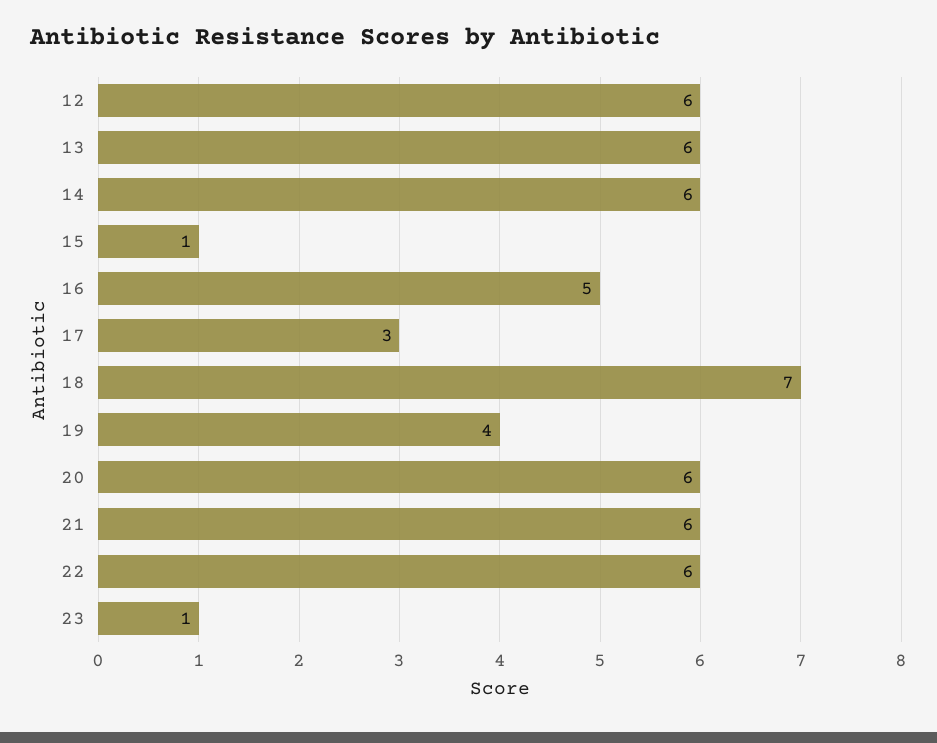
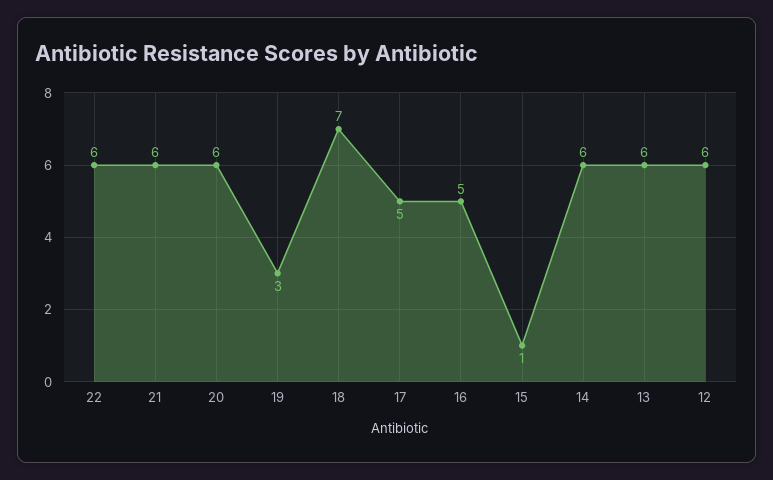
  {
    "12": 6,
    "13": 6,
    "14": 6,
    "15": 1,
    "16": 5,
-   "17": 3,
+   "17": 5,
    "18": 7,
-   "19": 4,
+   "19": 3,
    "20": 6,
    "21": 6,
-   "22": 6,
+   "22": 6
-   "23": 1
  }

